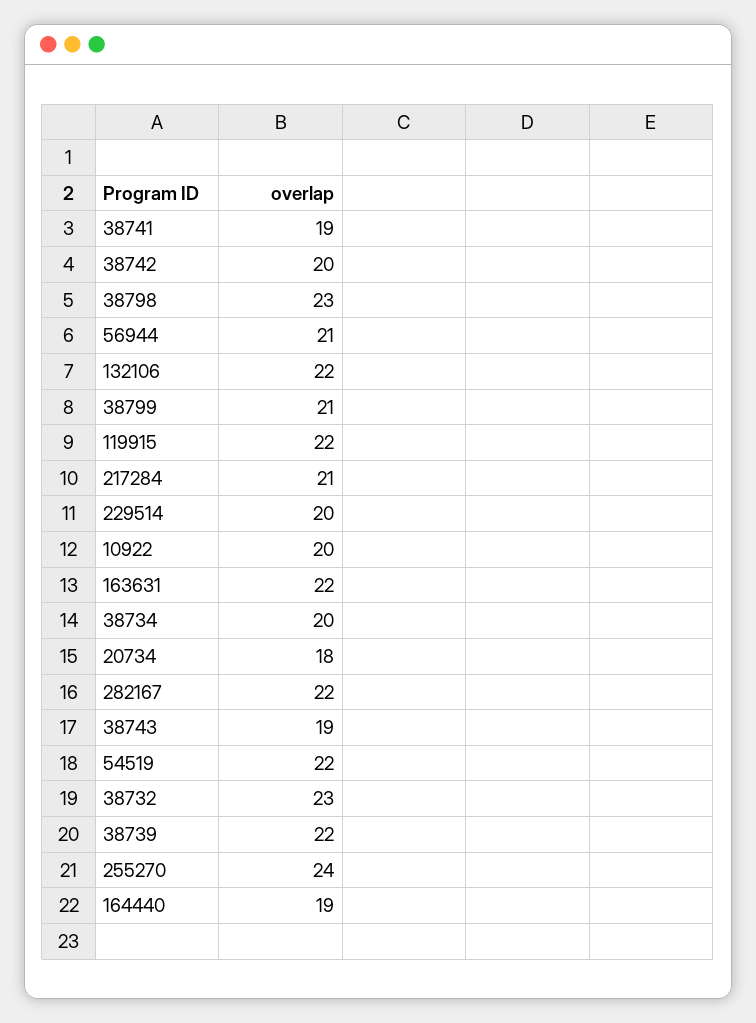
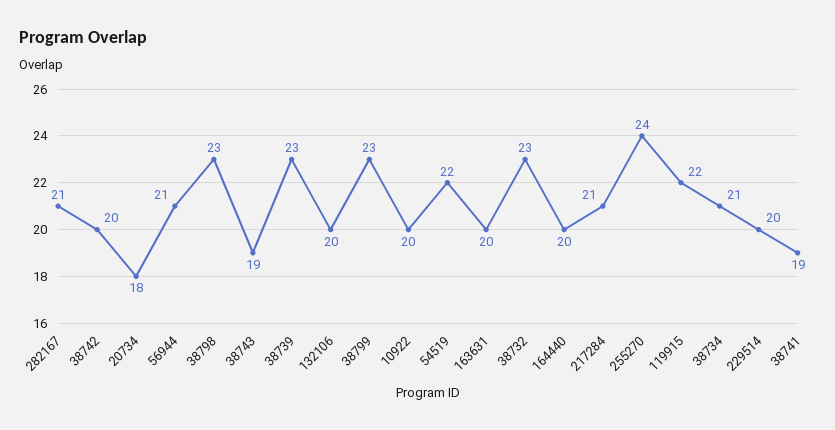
  {
    "38741": 19,
    "38742": 20,
    "38798": 23,
    "56944": 21,
-   "132106": 22,
+   "132106": 20,
-   "38799": 21,
+   "38799": 23,
    "119915": 22,
    "217284": 21,
    "229514": 20,
    "10922": 20,
-   "163631": 22,
+   "163631": 20,
-   "38734": 20,
+   "38734": 21,
    "20734": 18,
-   "282167": 22,
+   "282167": 21,
    "38743": 19,
    "54519": 22,
    "38732": 23,
-   "38739": 22,
+   "38739": 23,
    "255270": 24,
-   "164440": 19
+   "164440": 20
  }

